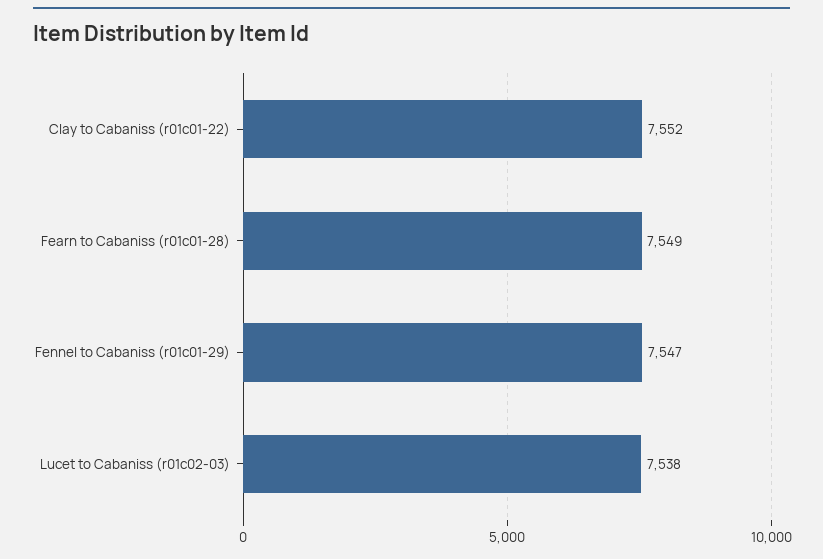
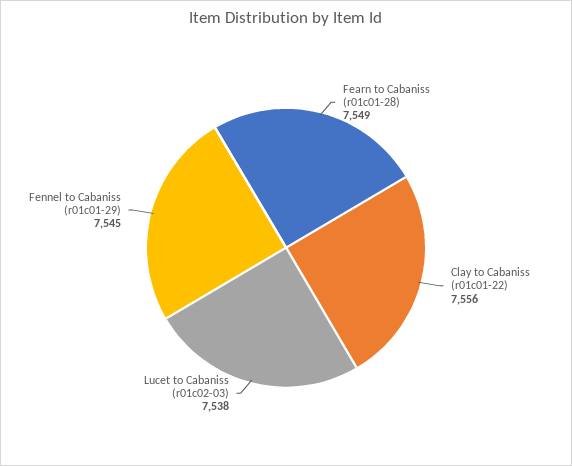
  {
-   "Clay to Cabaniss (r01c01-22)": 7552,
+   "Clay to Cabaniss (r01c01-22)": 7556,
    "Fearn to Cabaniss (r01c01-28)": 7549,
-   "Fennel to Cabaniss (r01c01-29)": 7547,
+   "Fennel to Cabaniss (r01c01-29)": 7545,
    "Lucet to Cabaniss (r01c02-03)": 7538
  }

